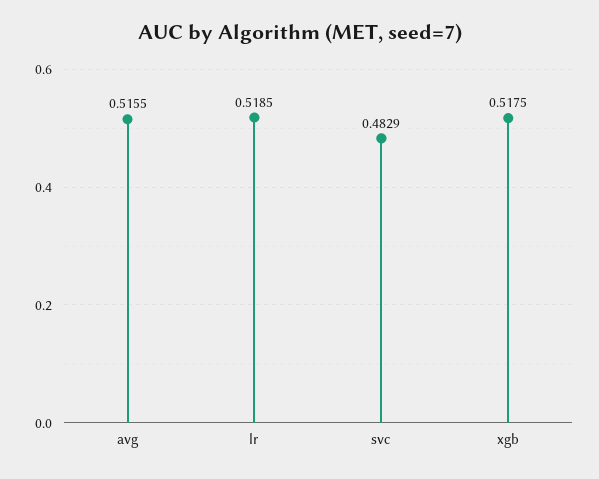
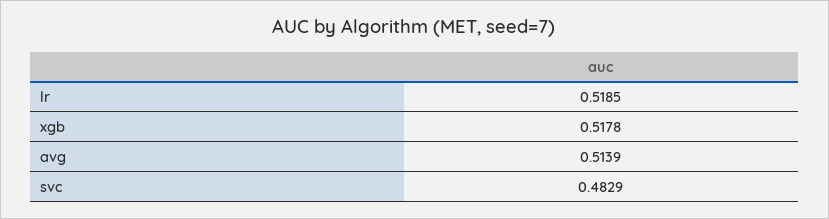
  {
-   "avg": 0.5155,
+   "avg": 0.5139,
    "lr": 0.5185,
    "svc": 0.4829,
-   "xgb": 0.5175
+   "xgb": 0.5178
  }

